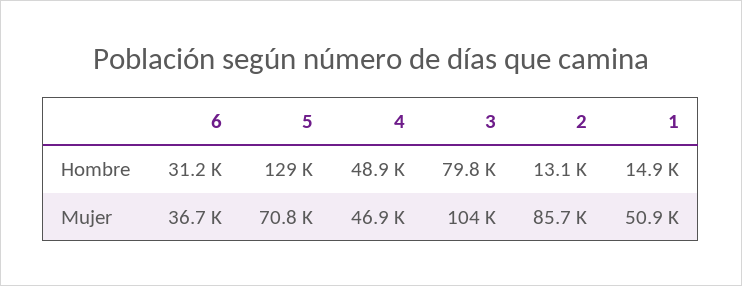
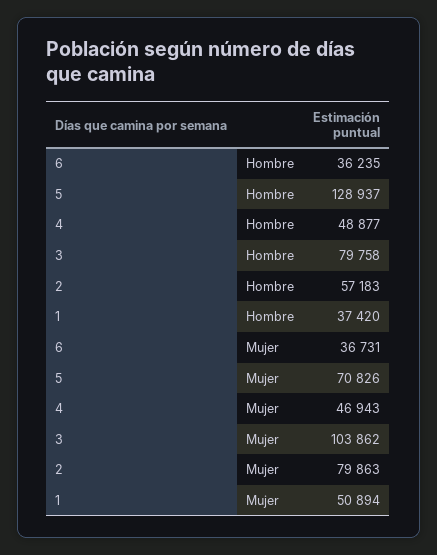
  {
    "6": {
-     "Hombre": 31200,
+     "Hombre": 36235,
      "Mujer": 36731
    },
    "5": {
      "Hombre": 128937,
      "Mujer": 70826
    },
    "4": {
      "Hombre": 48877,
      "Mujer": 46943
    },
    "3": {
      "Hombre": 79758,
      "Mujer": 103862
    },
    "2": {
-     "Hombre": 13100,
+     "Hombre": 57183,
-     "Mujer": 85700
+     "Mujer": 79863
    },
    "1": {
-     "Hombre": 14900,
+     "Hombre": 37420,
      "Mujer": 50894
    }
  }

